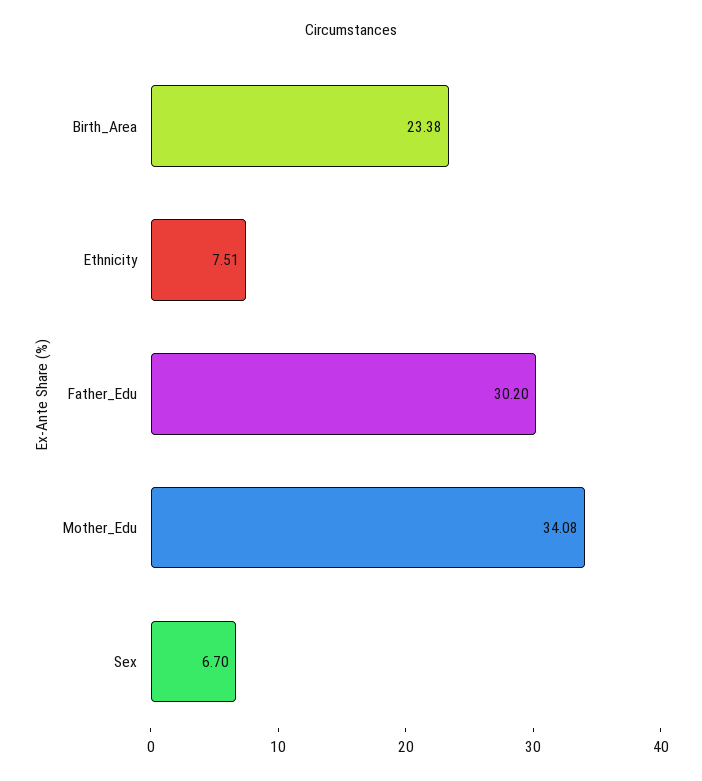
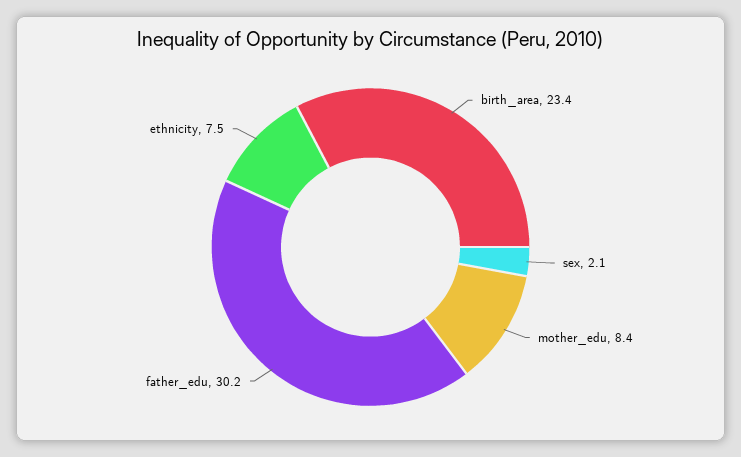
  {
    "Birth_Area": 23.38,
    "Ethnicity": 7.51,
    "Father_Edu": 30.2,
-   "Mother_Edu": 34.08,
+   "Mother_Edu": 8.4,
-   "Sex": 6.7
+   "Sex": 2.1
  }

